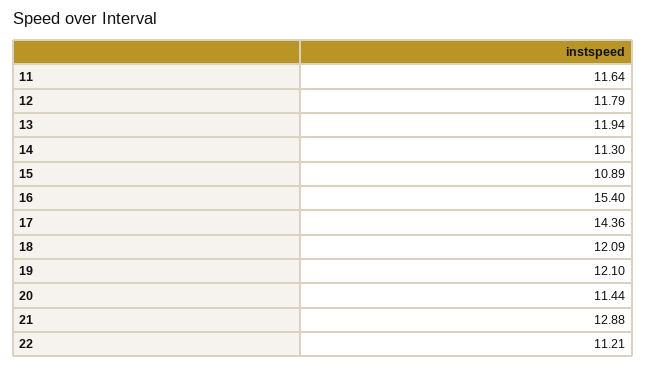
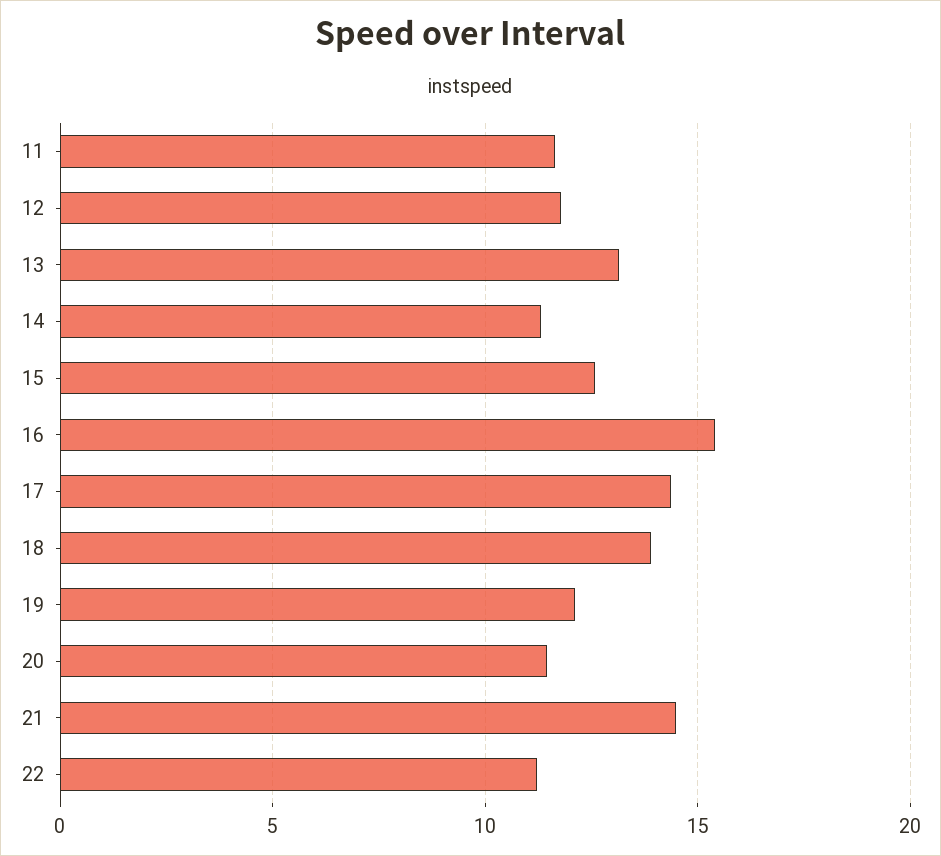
  {
    "11": 11.64,
    "12": 11.79,
-   "13": 11.94,
+   "13": 13,
    "14": 11.3,
-   "15": 10.89,
+   "15": 12.5,
    "16": 15.4,
    "17": 14.36,
-   "18": 12.09,
+   "18": 14,
    "19": 12.1,
    "20": 11.44,
-   "21": 12.88,
+   "21": 14.5,
    "22": 11.21
  }

